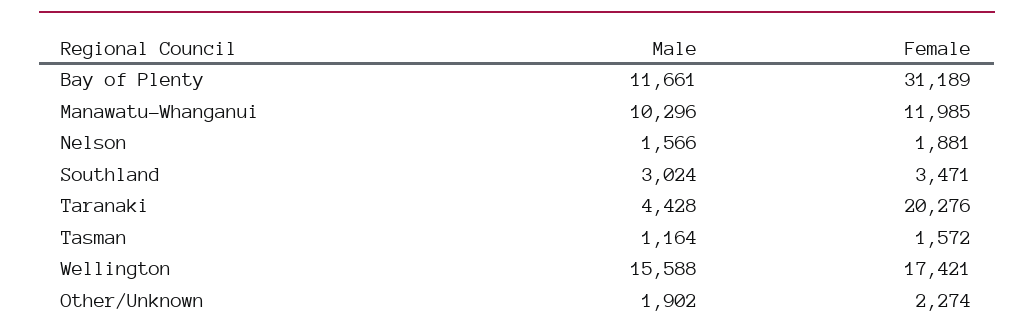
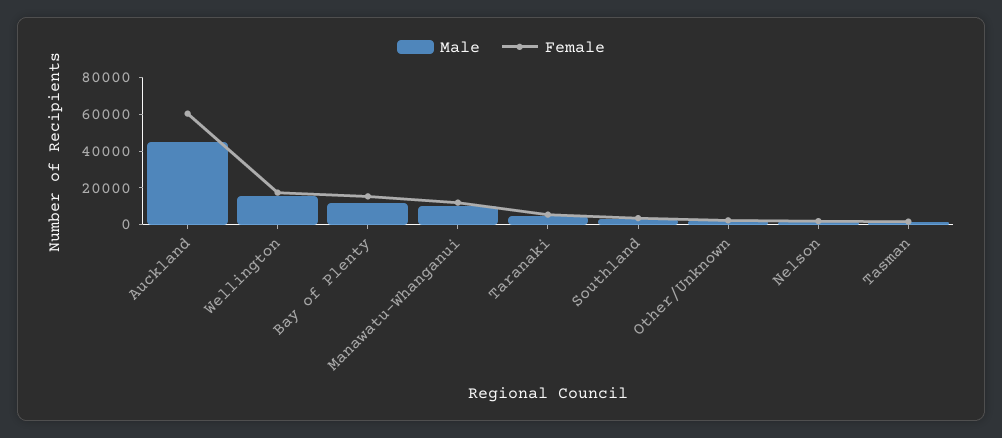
  {
    "Male": {
      "Bay of Plenty": 11661,
      "Manawatu-Whanganui": 10296,
      "Nelson": 1566,
      "Southland": 3024,
      "Taranaki": 4428,
      "Tasman": 1164,
      "Wellington": 15588,
-     "Other/Unknown": 1902
+     "Other/Unknown": 1902,
+     "Auckland": 45000
    },
    "Female": {
-     "Bay of Plenty": 31189,
+     "Bay of Plenty": 15000,
      "Manawatu-Whanganui": 11985,
      "Nelson": 1881,
      "Southland": 3471,
-     "Taranaki": 20276,
+     "Taranaki": 5000,
      "Tasman": 1572,
      "Wellington": 17421,
-     "Other/Unknown": 2274
+     "Other/Unknown": 2274,
+     "Auckland": 60000
    }
  }

